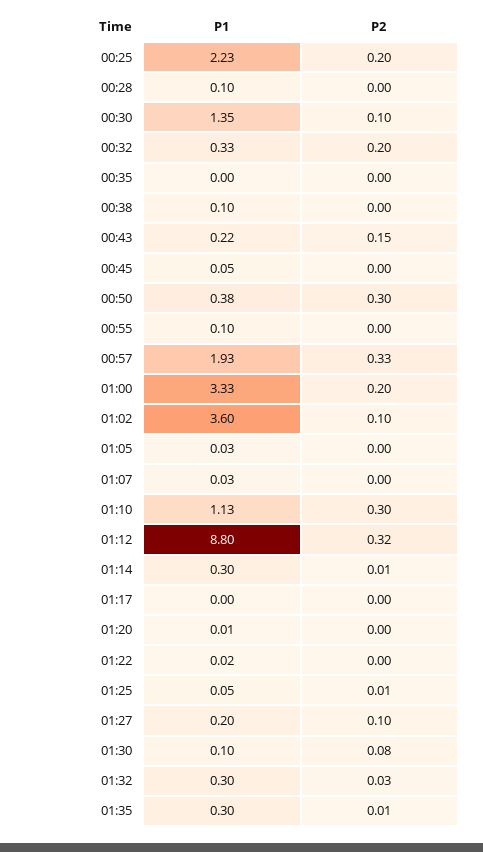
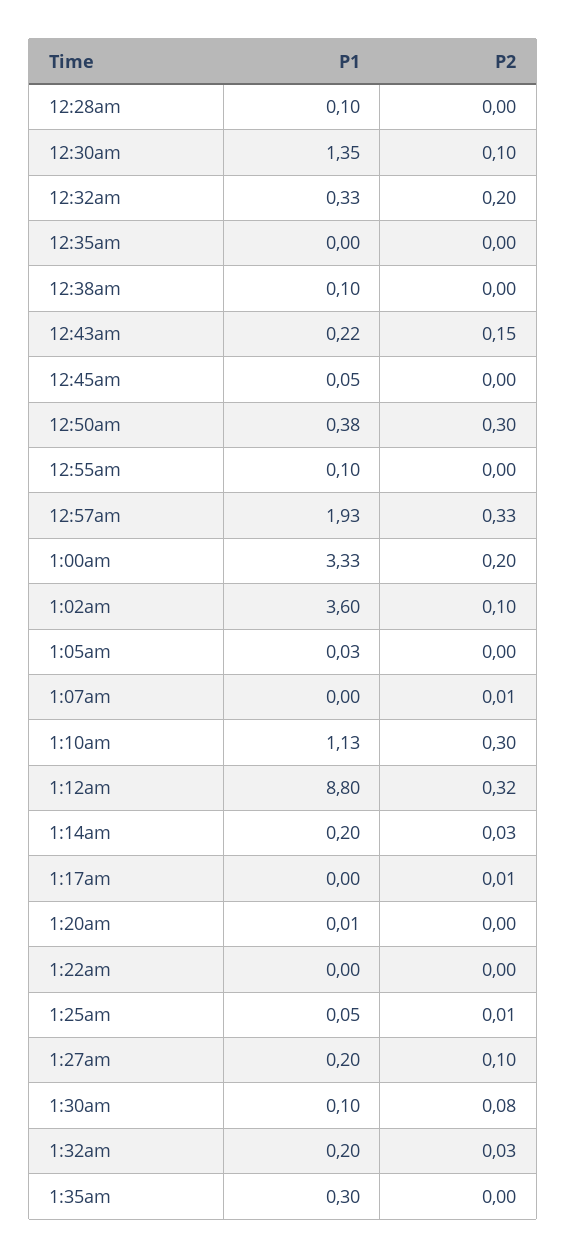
  {
    "P1": {
-     "00:25": 2.23,
      "00:28": 0.1,
      "00:30": 1.35,
      "00:32": 0.33,
      "00:35": 0,
      "00:38": 0.1,
      "00:43": 0.22,
      "00:45": 0.05,
      "00:50": 0.38,
      "00:55": 0.1,
      "00:57": 1.93,
      "01:00": 3.33,
      "01:02": 3.6,
      "01:05": 0.03,
-     "01:07": 0.03,
+     "01:07": 0,
      "01:10": 1.13,
      "01:12": 8.8,
-     "01:14": 0.3,
+     "01:14": 0.2,
      "01:17": 0,
      "01:20": 0.01,
-     "01:22": 0.02,
+     "01:22": 0,
      "01:25": 0.05,
      "01:27": 0.2,
      "01:30": 0.1,
-     "01:32": 0.3,
+     "01:32": 0.2,
      "01:35": 0.3
    },
    "P2": {
-     "00:25": 0.2,
      "00:28": 0,
      "00:30": 0.1,
      "00:32": 0.2,
      "00:35": 0,
      "00:38": 0,
      "00:43": 0.15,
      "00:45": 0,
      "00:50": 0.3,
      "00:55": 0,
      "00:57": 0.33,
      "01:00": 0.2,
      "01:02": 0.1,
      "01:05": 0,
-     "01:07": 0,
+     "01:07": 0.01,
      "01:10": 0.3,
      "01:12": 0.32,
-     "01:14": 0.01,
+     "01:14": 0.03,
-     "01:17": 0,
+     "01:17": 0.01,
      "01:20": 0,
      "01:22": 0,
      "01:25": 0.01,
      "01:27": 0.1,
      "01:30": 0.08,
      "01:32": 0.03,
-     "01:35": 0.01
+     "01:35": 0
    }
  }

